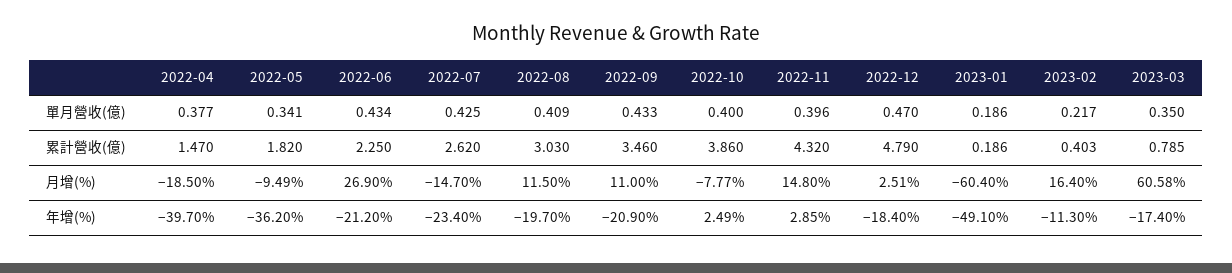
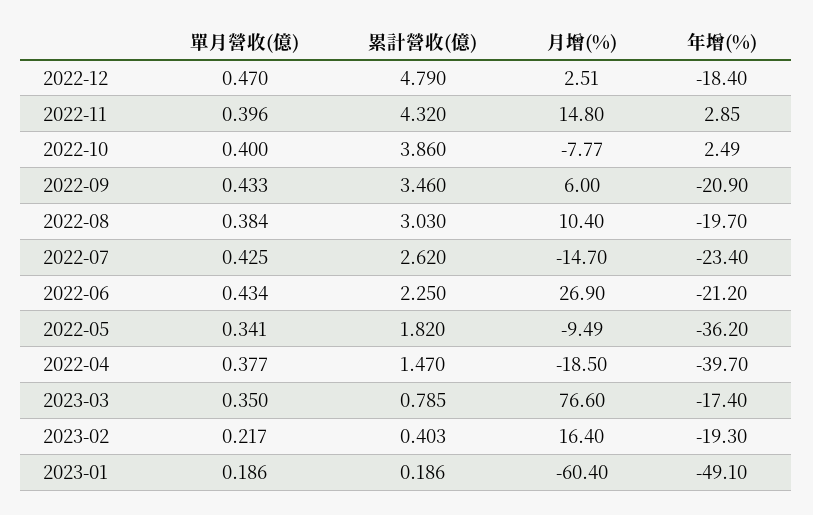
  {
    "2022-04": {
      "單月營收(億)": 0.377,
      "累計營收(億)": 1.47,
      "月增(%)": -18.5,
      "年增(%)": -39.7
    },
    "2022-05": {
      "單月營收(億)": 0.341,
      "累計營收(億)": 1.82,
      "月增(%)": -9.49,
      "年增(%)": -36.2
    },
    "2022-06": {
      "單月營收(億)": 0.434,
      "累計營收(億)": 2.25,
      "月增(%)": 26.9,
      "年增(%)": -21.2
    },
    "2022-07": {
      "單月營收(億)": 0.425,
      "累計營收(億)": 2.62,
      "月增(%)": -14.7,
      "年增(%)": -23.4
    },
    "2022-08": {
-     "單月營收(億)": 0.409,
+     "單月營收(億)": 0.384,
      "累計營收(億)": 3.03,
-     "月增(%)": 11.5,
+     "月增(%)": 10.4,
      "年增(%)": -19.7
    },
    "2022-09": {
      "單月營收(億)": 0.433,
      "累計營收(億)": 3.46,
-     "月增(%)": 11,
+     "月增(%)": 6,
      "年增(%)": -20.9
    },
    "2022-10": {
      "單月營收(億)": 0.4,
      "累計營收(億)": 3.86,
      "月增(%)": -7.77,
      "年增(%)": 2.49
    },
    "2022-11": {
      "單月營收(億)": 0.396,
      "累計營收(億)": 4.32,
      "月增(%)": 14.8,
      "年增(%)": 2.85
    },
    "2022-12": {
      "單月營收(億)": 0.47,
      "累計營收(億)": 4.79,
      "月增(%)": 2.51,
      "年增(%)": -18.4
    },
    "2023-01": {
      "單月營收(億)": 0.186,
      "累計營收(億)": 0.186,
      "月增(%)": -60.4,
      "年增(%)": -49.1
    },
    "2023-02": {
      "單月營收(億)": 0.217,
      "累計營收(億)": 0.403,
      "月增(%)": 16.4,
-     "年增(%)": -11.3
+     "年增(%)": -19.3
    },
    "2023-03": {
      "單月營收(億)": 0.35,
      "累計營收(億)": 0.785,
-     "月增(%)": 60.58,
+     "月增(%)": 76.6,
      "年增(%)": -17.4
    }
  }

